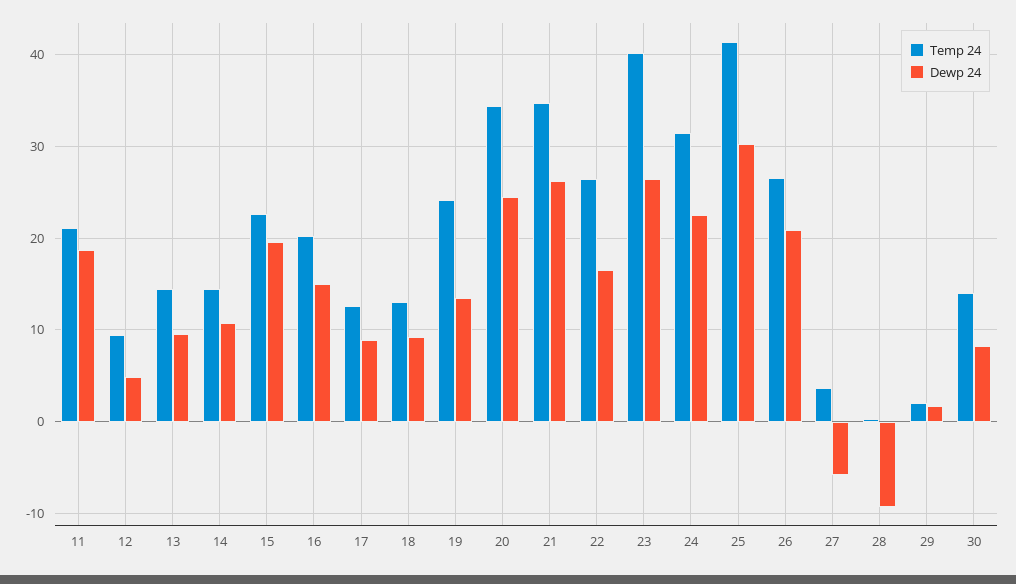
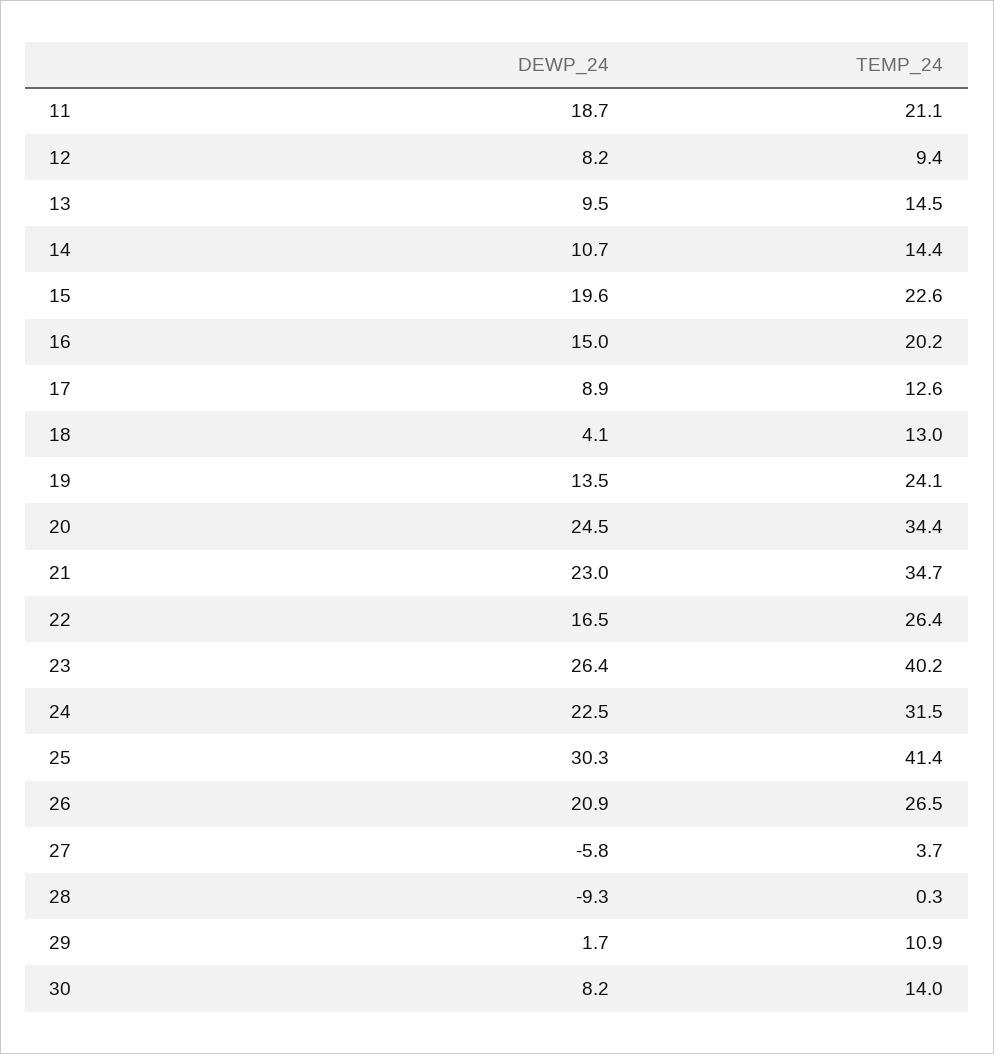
  {
    "Temp 24": {
      "11": 21.1,
      "12": 9.4,
      "13": 14.5,
      "14": 14.4,
      "15": 22.6,
      "16": 20.2,
      "17": 12.6,
      "18": 13,
      "19": 24.1,
      "20": 34.4,
      "21": 34.7,
      "22": 26.4,
      "23": 40.2,
      "24": 31.5,
      "25": 41.4,
      "26": 26.5,
      "27": 3.7,
      "28": 0.3,
-     "29": 2,
+     "29": 10.9,
      "30": 14
    },
    "Dewp 24": {
      "11": 18.7,
-     "12": 5,
+     "12": 8.2,
      "13": 9.5,
      "14": 10.7,
      "15": 19.6,
      "16": 15,
      "17": 8.9,
-     "18": 9,
+     "18": 4.1,
      "19": 13.5,
      "20": 24.5,
-     "21": 26,
+     "21": 23,
      "22": 16.5,
      "23": 26.4,
      "24": 22.5,
      "25": 30.3,
      "26": 20.9,
      "27": -5.8,
      "28": -9.3,
      "29": 1.7,
      "30": 8.2
    }
  }

